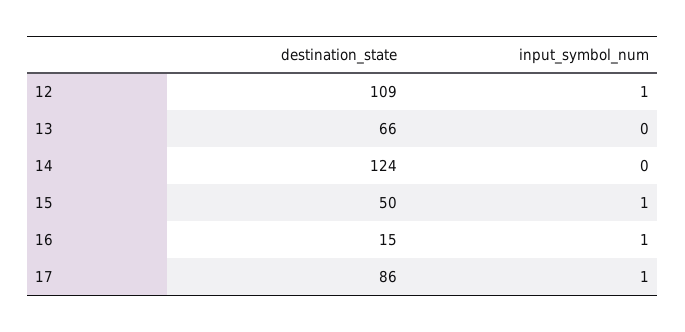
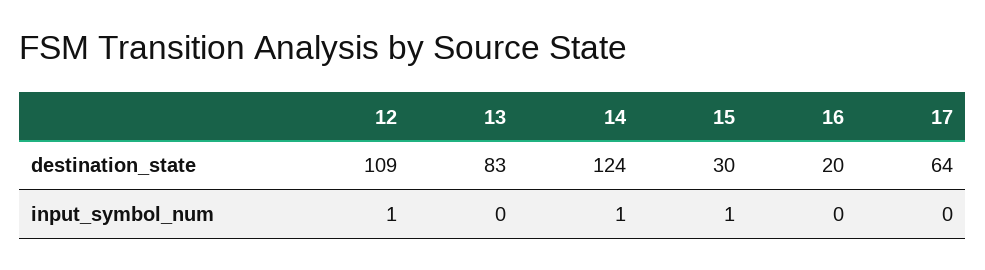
  {
    "destination_state": {
      "12": 109,
-     "13": 66,
+     "13": 83,
      "14": 124,
-     "15": 50,
+     "15": 30,
-     "16": 15,
+     "16": 20,
-     "17": 86
+     "17": 64
    },
    "input_symbol_num": {
      "12": 1,
      "13": 0,
-     "14": 0,
+     "14": 1,
      "15": 1,
-     "16": 1,
+     "16": 0,
-     "17": 1
+     "17": 0
    }
  }

